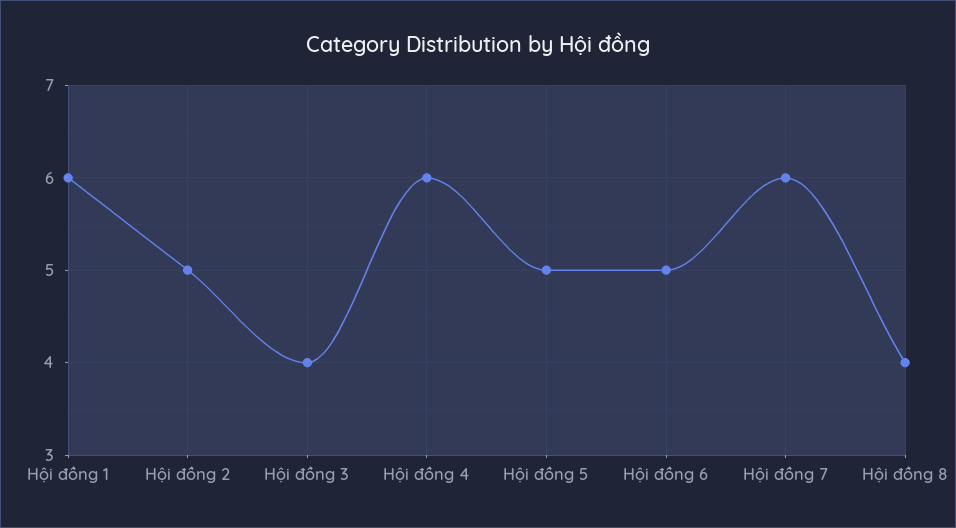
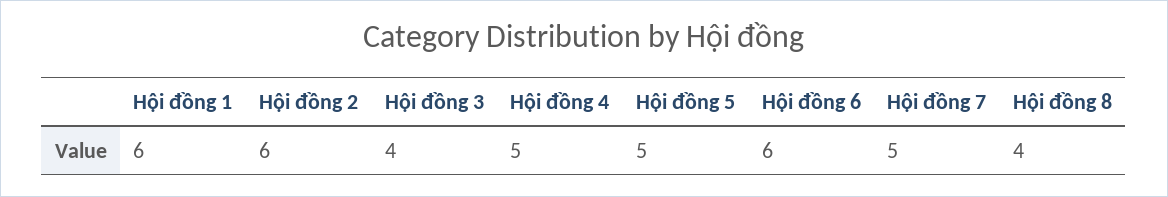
  {
    "Hội đồng 1": 6,
-   "Hội đồng 2": 5,
+   "Hội đồng 2": 6,
    "Hội đồng 3": 4,
-   "Hội đồng 4": 6,
+   "Hội đồng 4": 5,
    "Hội đồng 5": 5,
-   "Hội đồng 6": 5,
+   "Hội đồng 6": 6,
-   "Hội đồng 7": 6,
+   "Hội đồng 7": 5,
    "Hội đồng 8": 4
  }

